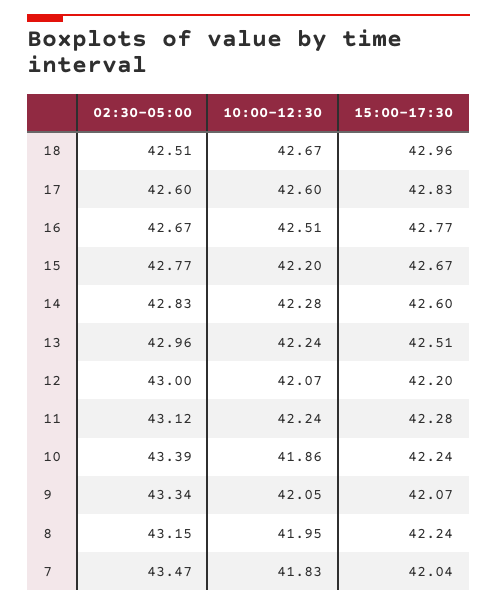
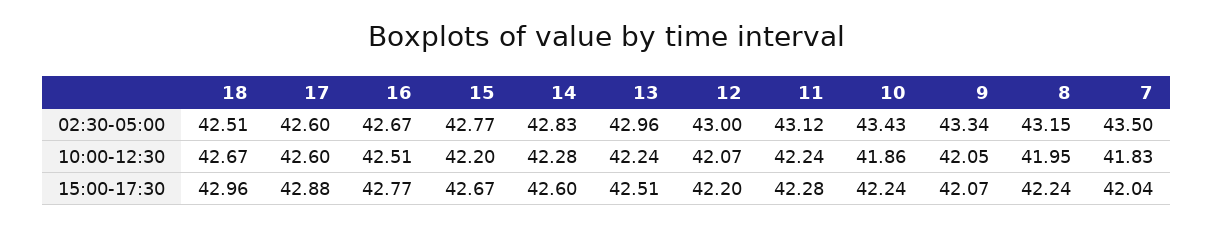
  {
    "02:30-05:00": {
      "18": 42.51,
      "17": 42.6,
      "16": 42.67,
      "15": 42.77,
      "14": 42.83,
      "13": 42.96,
      "12": 43,
      "11": 43.12,
-     "10": 43.39,
+     "10": 43.43,
      "9": 43.34,
      "8": 43.15,
-     "7": 43.47
+     "7": 43.5
    },
    "10:00-12:30": {
      "18": 42.67,
      "17": 42.6,
      "16": 42.51,
      "15": 42.2,
      "14": 42.28,
      "13": 42.24,
      "12": 42.07,
      "11": 42.24,
      "10": 41.86,
      "9": 42.05,
      "8": 41.95,
      "7": 41.83
    },
    "15:00-17:30": {
      "18": 42.96,
-     "17": 42.83,
+     "17": 42.88,
      "16": 42.77,
      "15": 42.67,
      "14": 42.6,
      "13": 42.51,
      "12": 42.2,
      "11": 42.28,
      "10": 42.24,
      "9": 42.07,
      "8": 42.24,
      "7": 42.04
    }
  }

